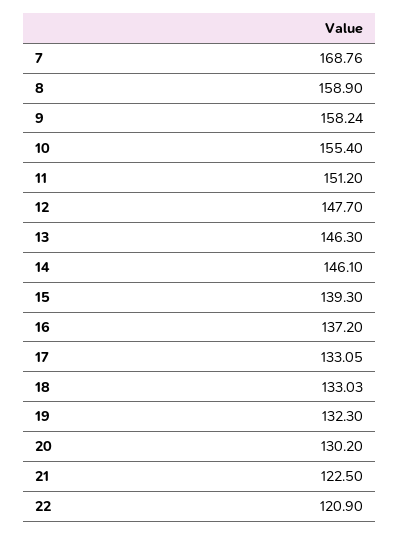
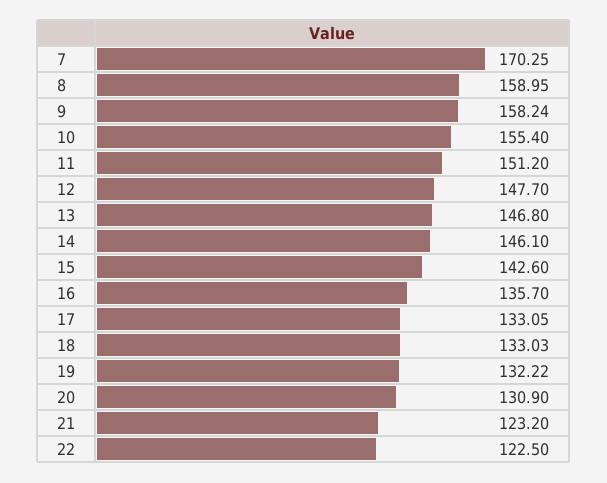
  {
-   "7": 168.76,
+   "7": 170.25,
-   "8": 158.9,
+   "8": 158.95,
    "9": 158.24,
    "10": 155.4,
    "11": 151.2,
    "12": 147.7,
-   "13": 146.3,
+   "13": 146.8,
    "14": 146.1,
-   "15": 139.3,
+   "15": 142.6,
-   "16": 137.2,
+   "16": 135.7,
    "17": 133.05,
    "18": 133.03,
-   "19": 132.3,
+   "19": 132.22,
-   "20": 130.2,
+   "20": 130.9,
-   "21": 122.5,
+   "21": 123.2,
-   "22": 120.9
+   "22": 122.5
  }

